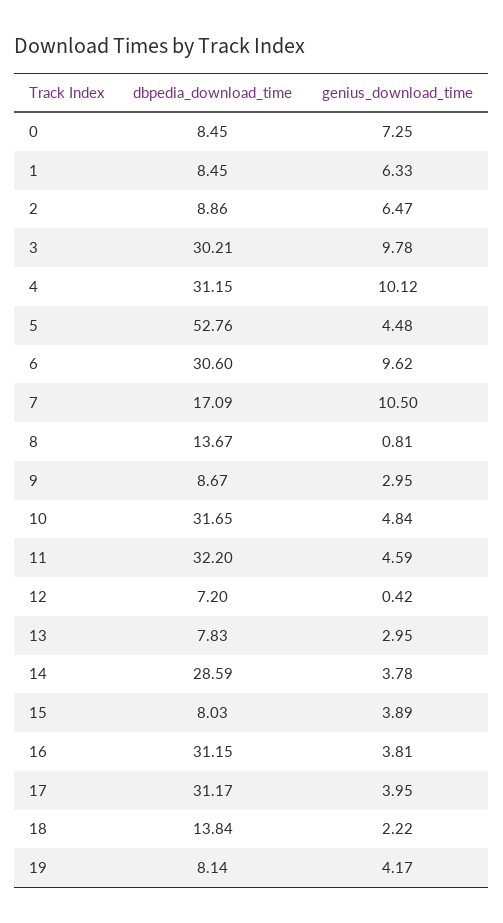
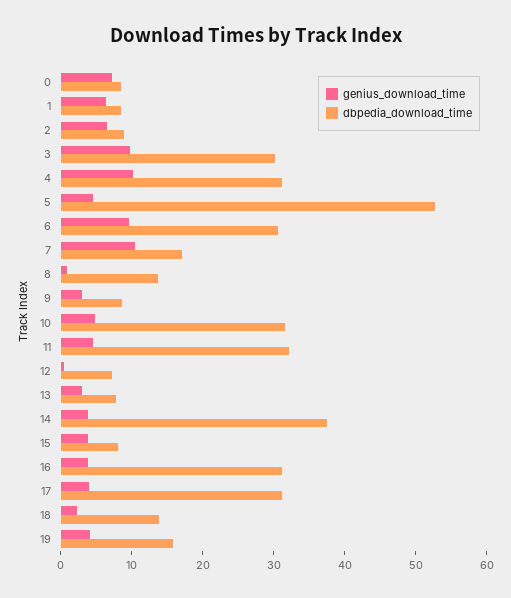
  {
    "dbpedia_download_time": {
      "0": 8.45,
      "1": 8.45,
      "2": 8.86,
      "3": 30.21,
      "4": 31.15,
      "5": 52.76,
      "6": 30.6,
      "7": 17.09,
      "8": 13.67,
      "9": 8.67,
      "10": 31.65,
      "11": 32.2,
      "12": 7.2,
      "13": 7.83,
-     "14": 28.59,
+     "14": 38,
      "15": 8.03,
      "16": 31.15,
      "17": 31.17,
      "18": 13.84,
-     "19": 8.14
+     "19": 16
    },
    "genius_download_time": {
      "0": 7.25,
      "1": 6.33,
      "2": 6.47,
      "3": 9.78,
      "4": 10.12,
      "5": 4.48,
      "6": 9.62,
      "7": 10.5,
      "8": 0.81,
      "9": 2.95,
      "10": 4.84,
      "11": 4.59,
      "12": 0.42,
      "13": 2.95,
      "14": 3.78,
      "15": 3.89,
      "16": 3.81,
      "17": 3.95,
      "18": 2.22,
      "19": 4.17
    }
  }

